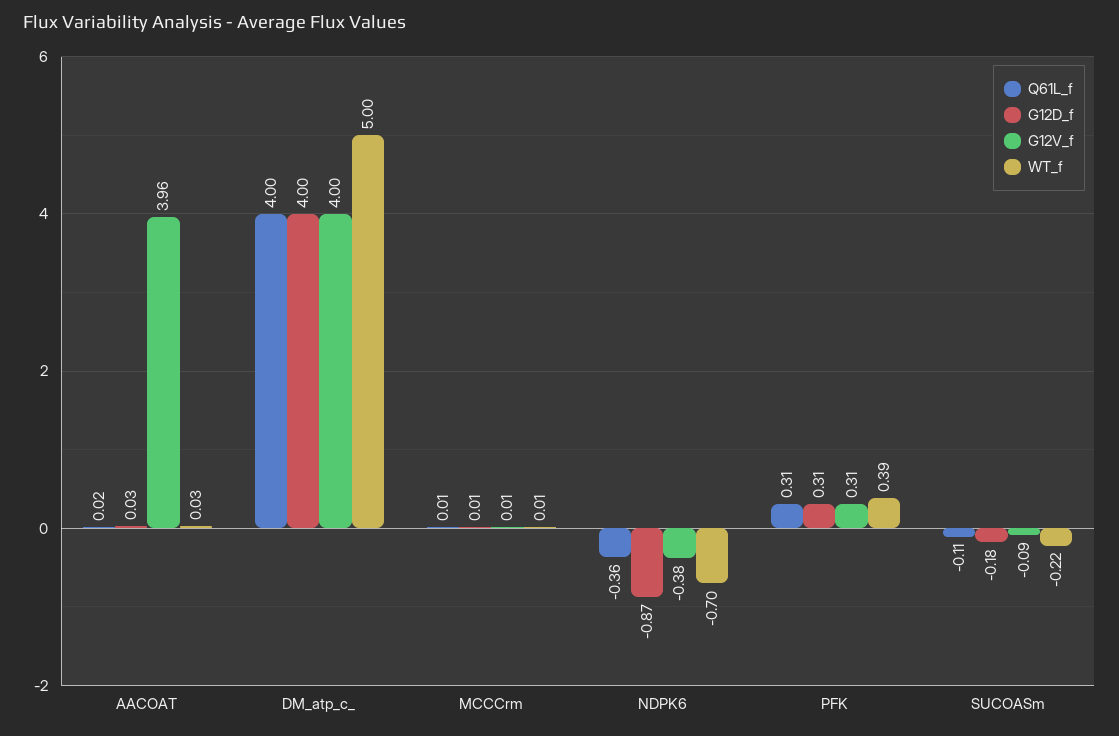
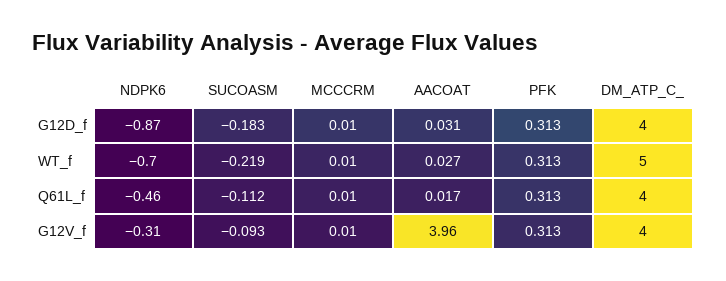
  {
    "Q61L_f": {
      "AACOAT": 0.017,
      "DM_atp_c_": 4,
      "MCCCrm": 0.01,
-     "NDPK6": -0.36,
+     "NDPK6": -0.46,
      "PFK": 0.313,
      "SUCOASm": -0.112
    },
    "G12D_f": {
      "AACOAT": 0.031,
      "DM_atp_c_": 4,
      "MCCCrm": 0.01,
      "NDPK6": -0.87,
      "PFK": 0.313,
      "SUCOASm": -0.183
    },
    "G12V_f": {
      "AACOAT": 3.96,
      "DM_atp_c_": 4,
      "MCCCrm": 0.01,
-     "NDPK6": -0.38,
+     "NDPK6": -0.31,
      "PFK": 0.313,
      "SUCOASm": -0.093
    },
    "WT_f": {
      "AACOAT": 0.027,
      "DM_atp_c_": 5,
      "MCCCrm": 0.01,
      "NDPK6": -0.7,
-     "PFK": 0.39,
+     "PFK": 0.313,
      "SUCOASm": -0.219
    }
  }

